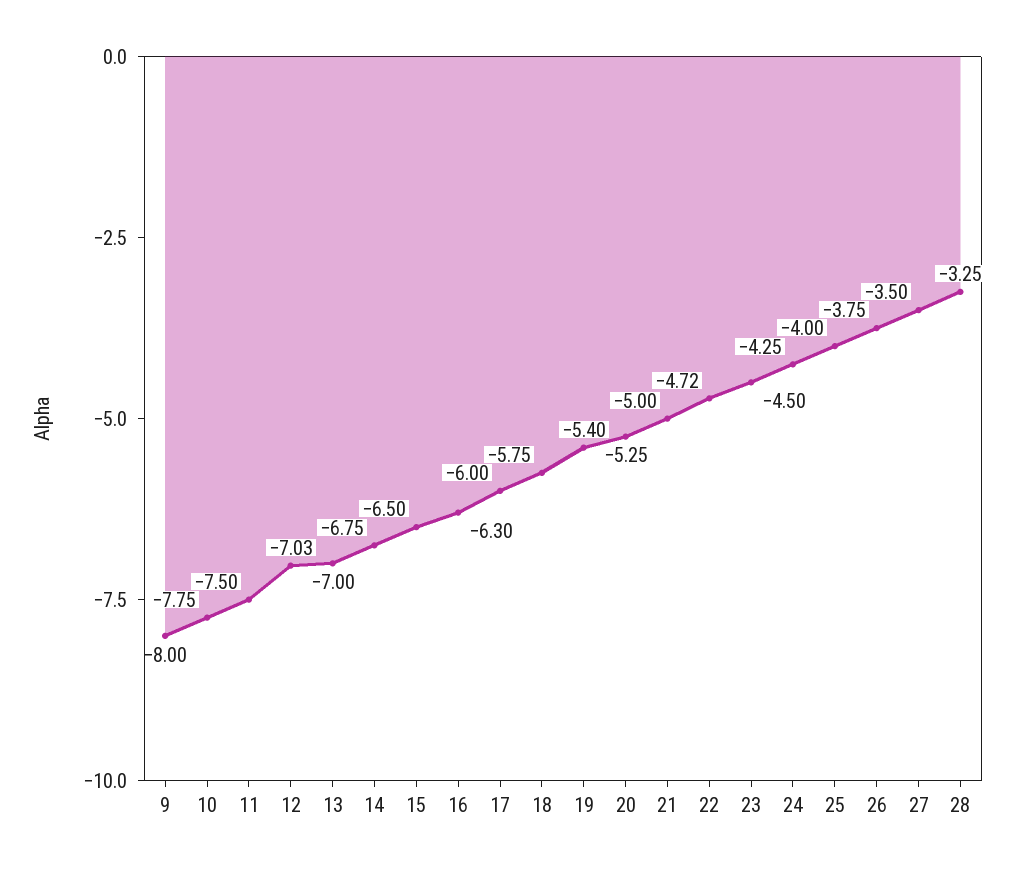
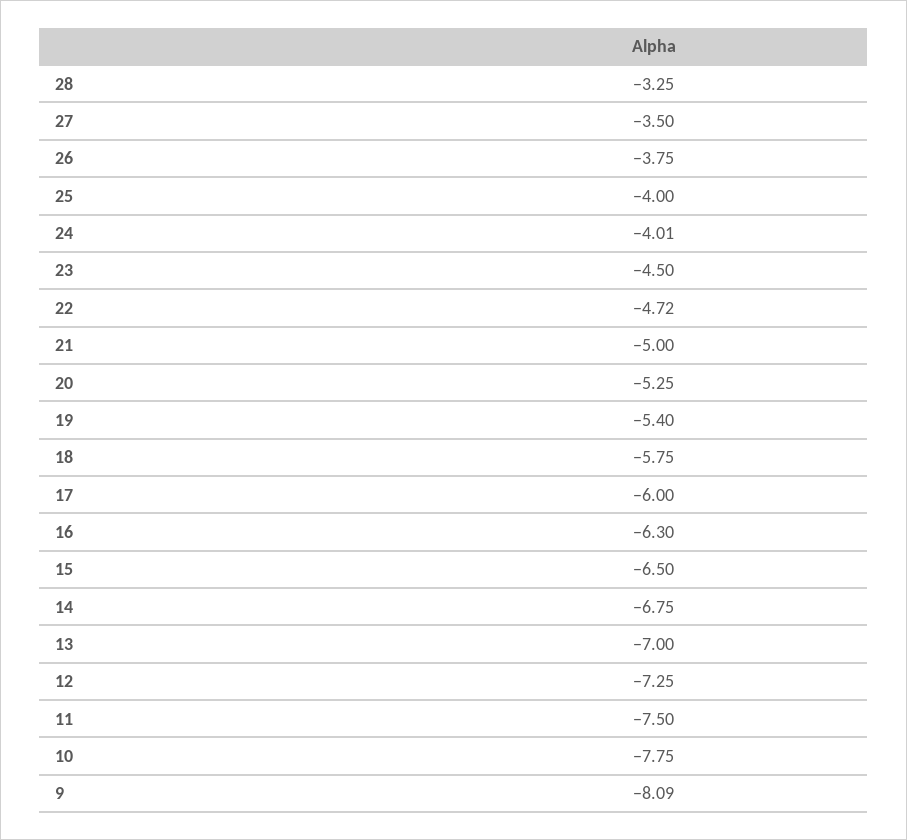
  {
-   "9": -8,
+   "9": -8.09,
    "10": -7.75,
    "11": -7.5,
-   "12": -7.03,
+   "12": -7.25,
    "13": -7,
    "14": -6.75,
    "15": -6.5,
    "16": -6.3,
    "17": -6,
    "18": -5.75,
    "19": -5.4,
    "20": -5.25,
    "21": -5,
    "22": -4.72,
    "23": -4.5,
-   "24": -4.25,
+   "24": -4.01,
    "25": -4,
    "26": -3.75,
    "27": -3.5,
    "28": -3.25
  }

